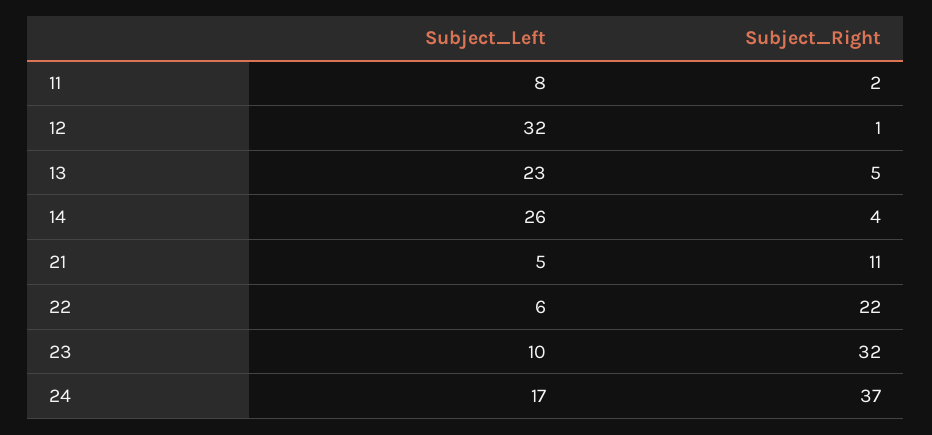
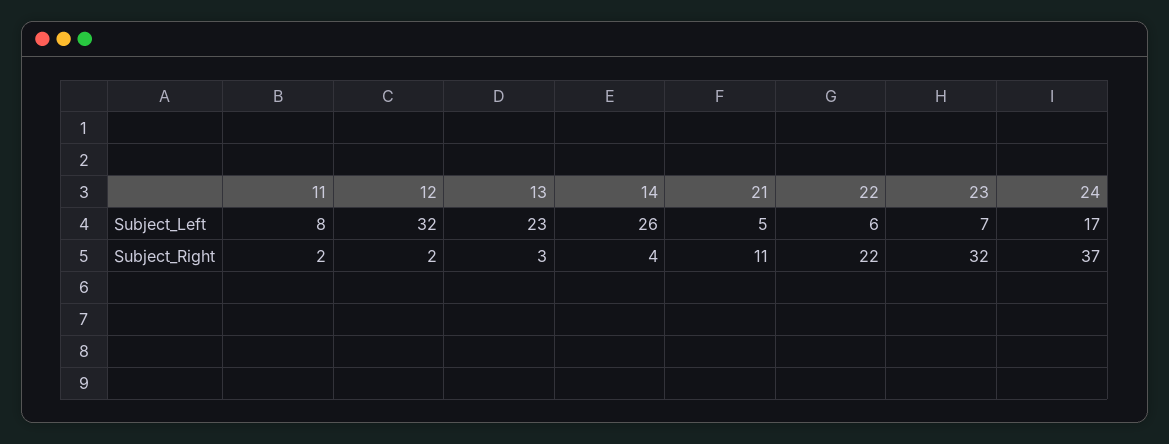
  {
    "Subject_Left": {
      "11": 8,
      "12": 32,
      "13": 23,
      "14": 26,
      "21": 5,
      "22": 6,
-     "23": 10,
+     "23": 7,
      "24": 17
    },
    "Subject_Right": {
      "11": 2,
-     "12": 1,
+     "12": 2,
-     "13": 5,
+     "13": 3,
      "14": 4,
      "21": 11,
      "22": 22,
      "23": 32,
      "24": 37
    }
  }

